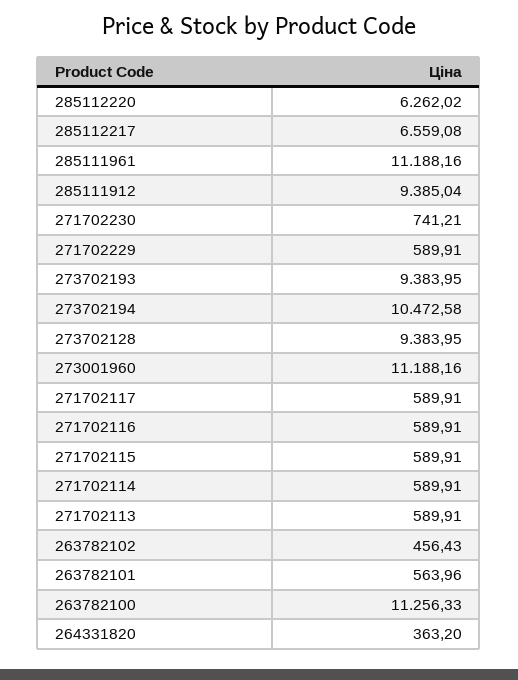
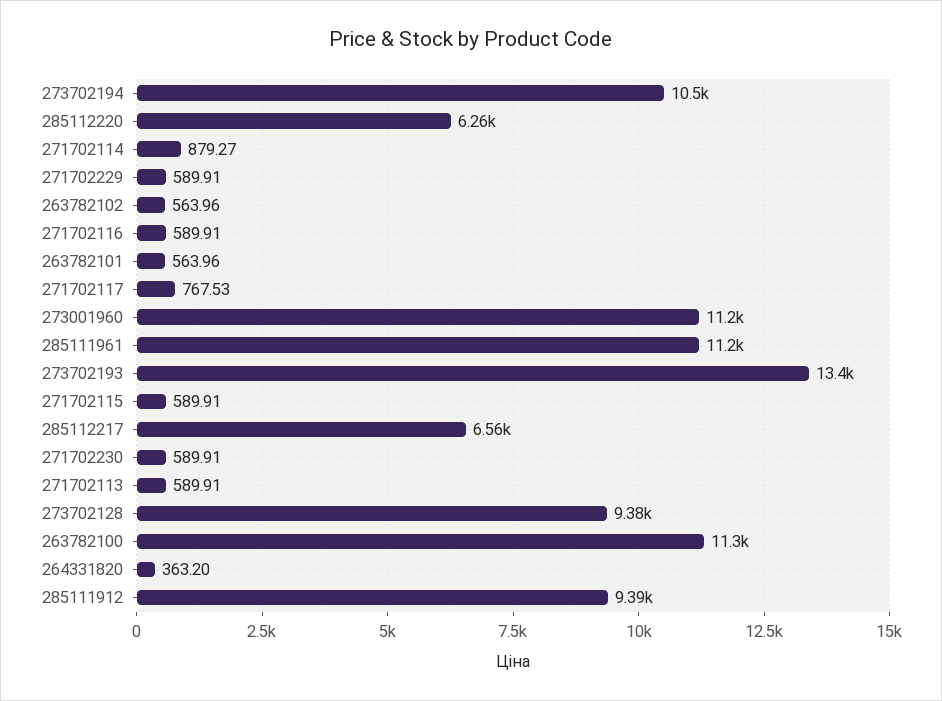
  {
    "285112220": 6262.02,
    "285112217": 6559.08,
    "285111961": 11188.16,
    "285111912": 9385.04,
-   "271702230": 741.21,
+   "271702230": 589.91,
    "271702229": 589.91,
-   "273702193": 9383.95,
+   "273702193": 13400,
    "273702194": 10472.58,
    "273702128": 9383.95,
    "273001960": 11188.16,
-   "271702117": 589.91,
+   "271702117": 767.53,
    "271702116": 589.91,
    "271702115": 589.91,
-   "271702114": 589.91,
+   "271702114": 879.27,
    "271702113": 589.91,
-   "263782102": 456.43,
+   "263782102": 563.96,
    "263782101": 563.96,
    "263782100": 11256.33,
    "264331820": 363.2
  }

